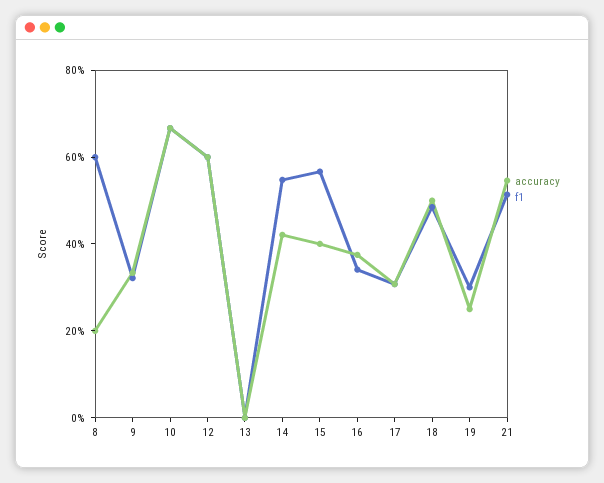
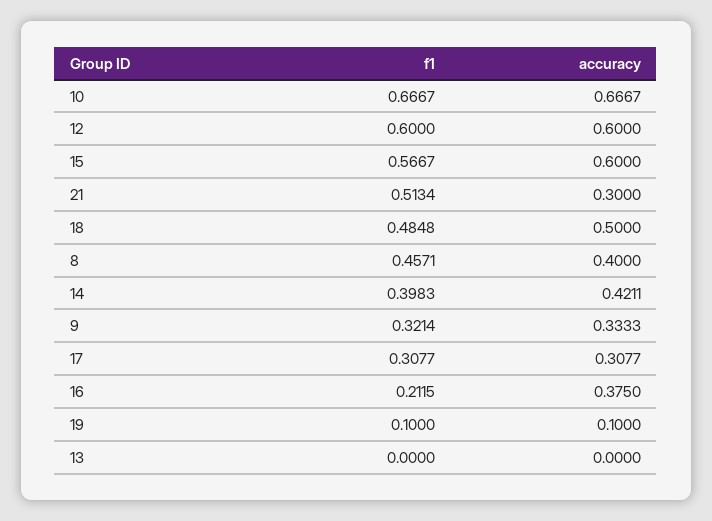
  {
    "accuracy": {
-     "8": 0.2,
+     "8": 0.4,
      "9": 0.3333,
      "10": 0.6667,
      "12": 0.6,
      "13": 0,
      "14": 0.4211,
-     "15": 0.4,
+     "15": 0.6,
      "16": 0.375,
      "17": 0.3077,
      "18": 0.5,
-     "19": 0.25,
+     "19": 0.1,
-     "21": 0.55
+     "21": 0.3
    },
    "f1": {
-     "8": 0.6,
+     "8": 0.4571,
      "9": 0.3214,
      "10": 0.6667,
      "12": 0.6,
      "13": 0,
-     "14": 0.55,
+     "14": 0.3983,
      "15": 0.5667,
-     "16": 0.35,
+     "16": 0.2115,
      "17": 0.3077,
      "18": 0.4848,
-     "19": 0.3,
+     "19": 0.1,
      "21": 0.5134
    }
  }

